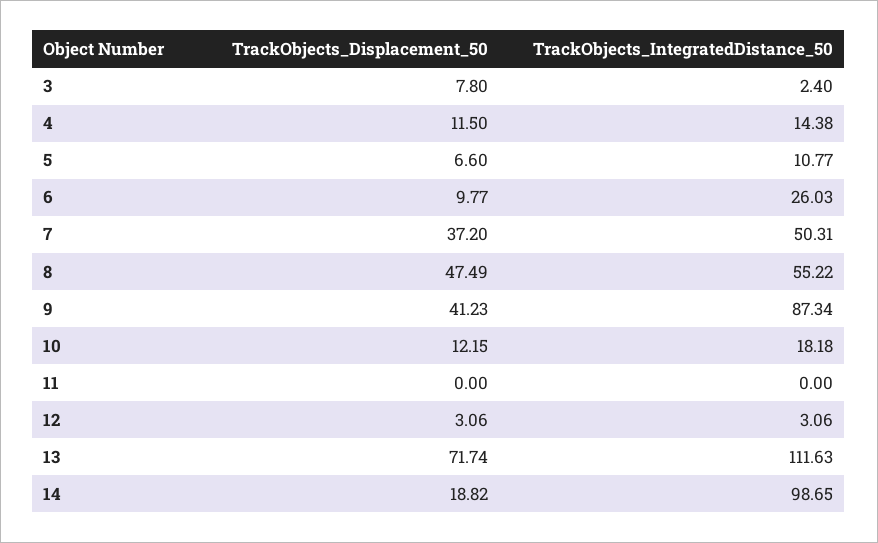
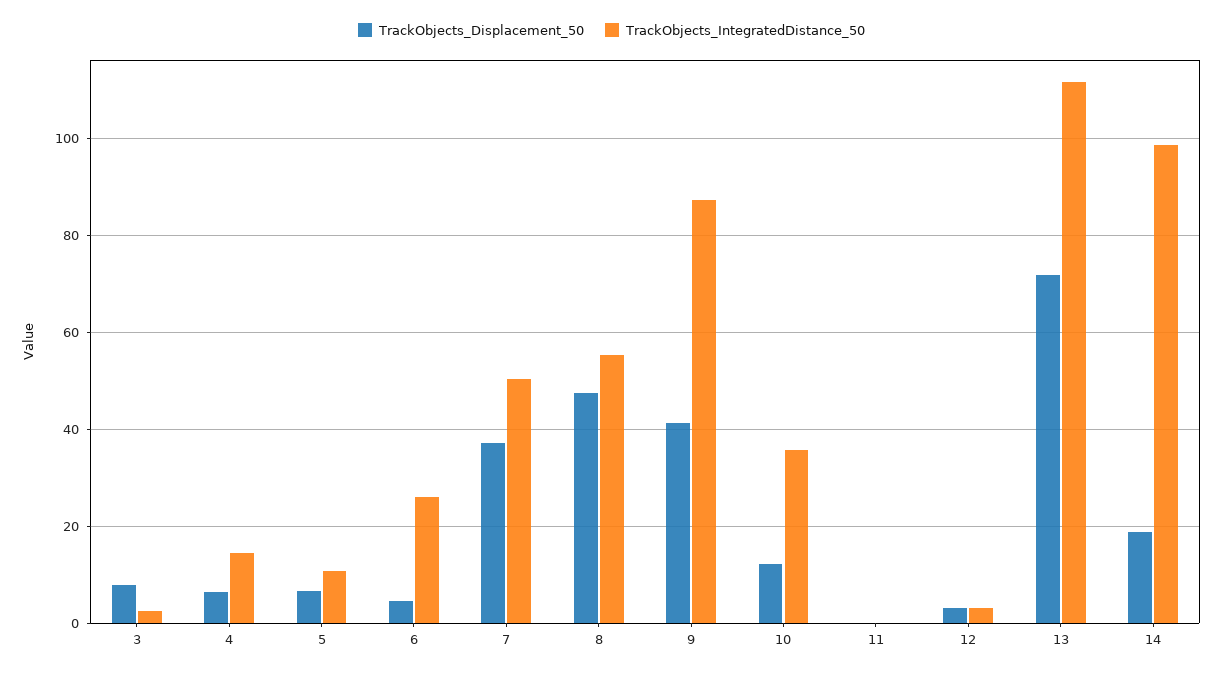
  {
    "TrackObjects_Displacement_50": {
      "3": 7.8,
-     "4": 11.5,
+     "4": 6,
      "5": 6.6,
-     "6": 9.77,
+     "6": 4,
      "7": 37.2,
      "8": 47.49,
      "9": 41.23,
      "10": 12.15,
      "11": 0,
      "12": 3.06,
      "13": 71.74,
      "14": 18.82
    },
    "TrackObjects_IntegratedDistance_50": {
      "3": 2.4,
      "4": 14.38,
      "5": 10.77,
      "6": 26.03,
      "7": 50.31,
      "8": 55.22,
      "9": 87.34,
-     "10": 18.18,
+     "10": 36,
      "11": 0,
      "12": 3.06,
      "13": 111.63,
      "14": 98.65
    }
  }

